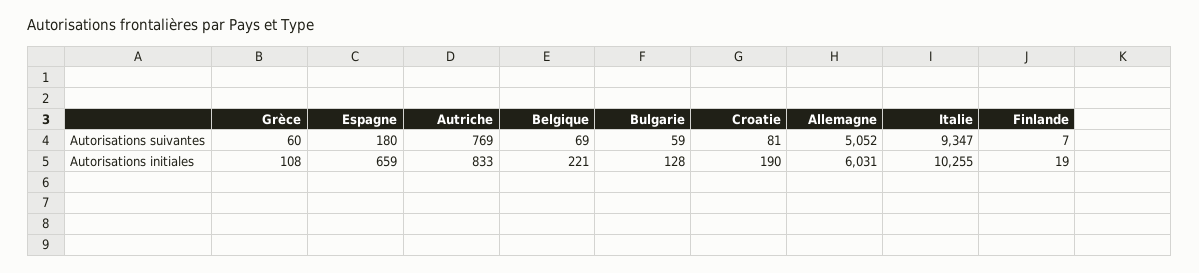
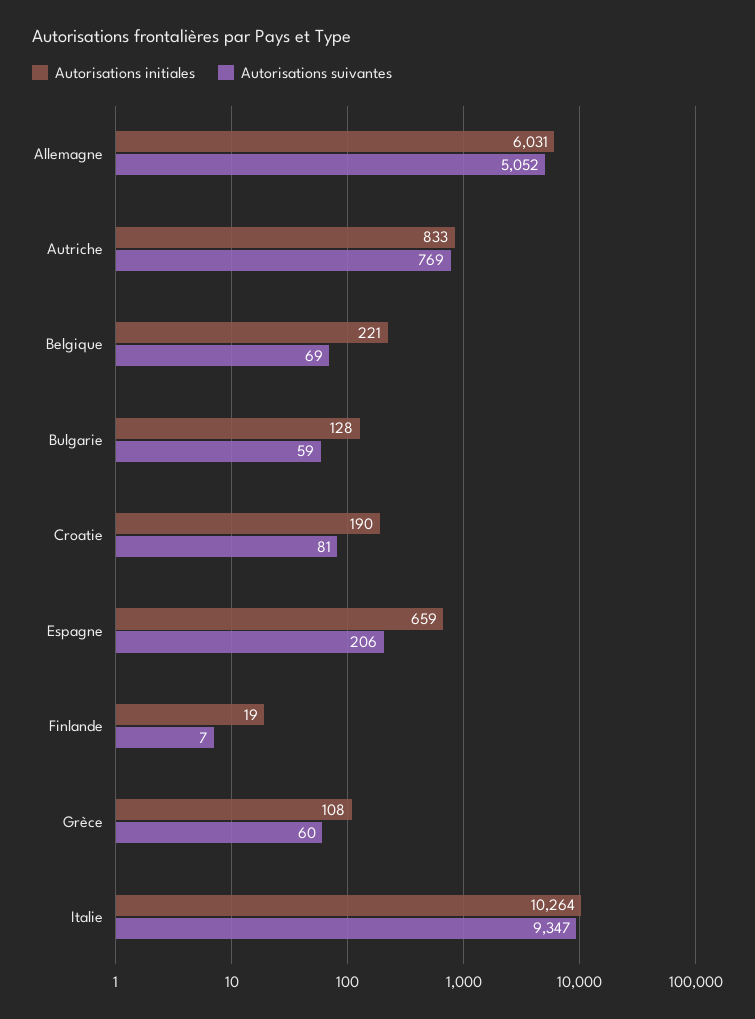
  {
    "Autorisations suivantes": {
      "Grèce": 60,
-     "Espagne": 180,
+     "Espagne": 206,
      "Autriche": 769,
      "Belgique": 69,
      "Bulgarie": 59,
      "Croatie": 81,
      "Allemagne": 5052,
      "Italie": 9347,
      "Finlande": 7
    },
    "Autorisations initiales": {
      "Grèce": 108,
      "Espagne": 659,
      "Autriche": 833,
      "Belgique": 221,
      "Bulgarie": 128,
      "Croatie": 190,
      "Allemagne": 6031,
-     "Italie": 10255,
+     "Italie": 10264,
      "Finlande": 19
    }
  }

